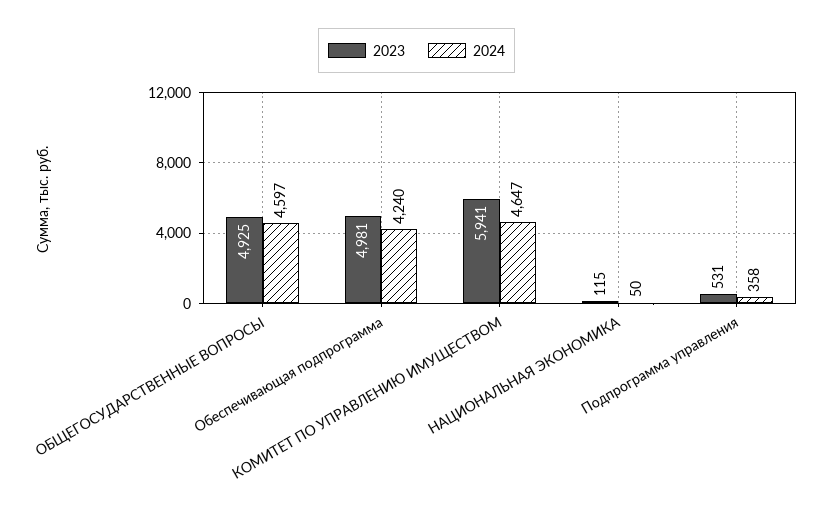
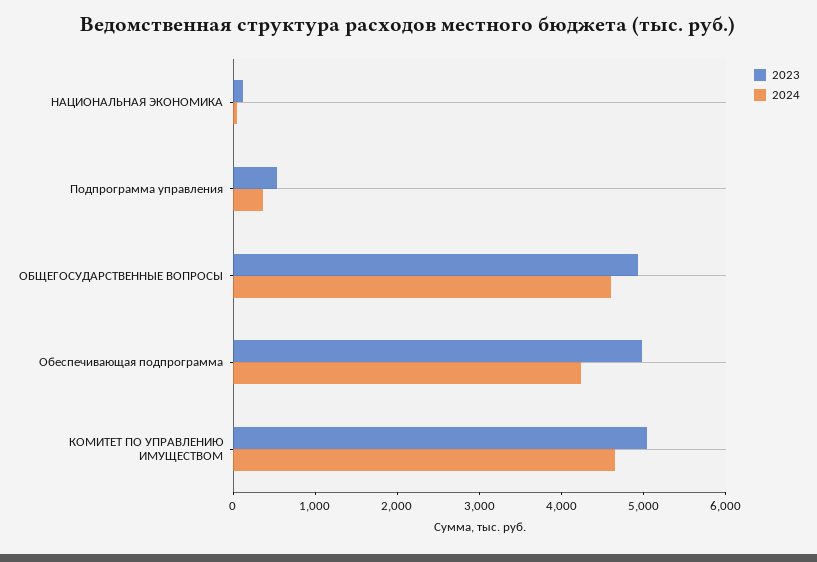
  {
    "2023": {
      "ОБЩЕГОСУДАРСТВЕННЫЕ ВОПРОСЫ": 4925,
      "Обеспечивающая подпрограмма": 4981,
-     "КОМИТЕТ ПО УПРАВЛЕНИЮ ИМУЩЕСТВОМ": 5941,
+     "КОМИТЕТ ПО УПРАВЛЕНИЮ ИМУЩЕСТВОМ": 5000,
      "НАЦИОНАЛЬНАЯ ЭКОНОМИКА": 115,
      "Подпрограмма управления": 531
    },
    "2024": {
      "ОБЩЕГОСУДАРСТВЕННЫЕ ВОПРОСЫ": 4597,
      "Обеспечивающая подпрограмма": 4240,
      "КОМИТЕТ ПО УПРАВЛЕНИЮ ИМУЩЕСТВОМ": 4647,
      "НАЦИОНАЛЬНАЯ ЭКОНОМИКА": 50,
      "Подпрограмма управления": 358
    }
  }

